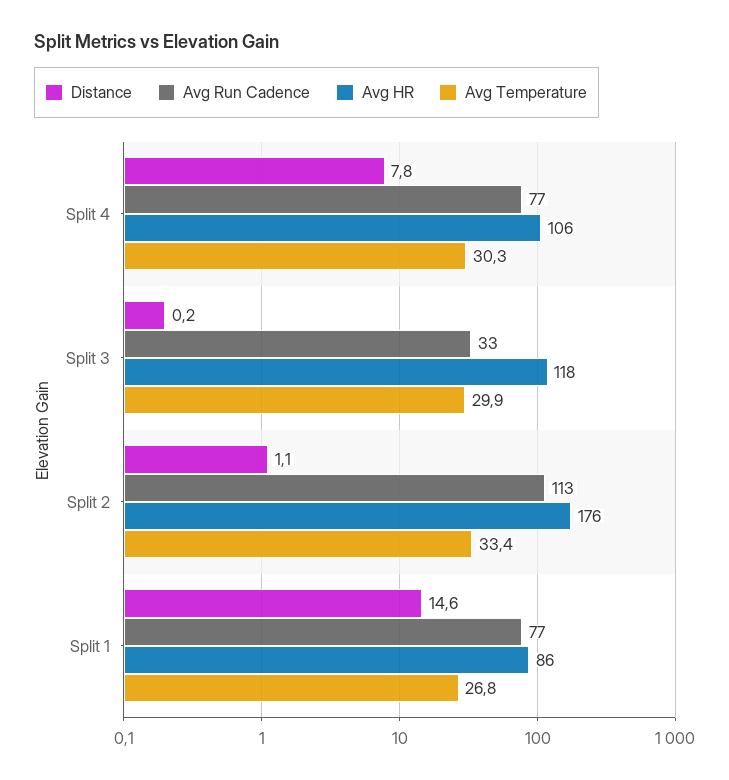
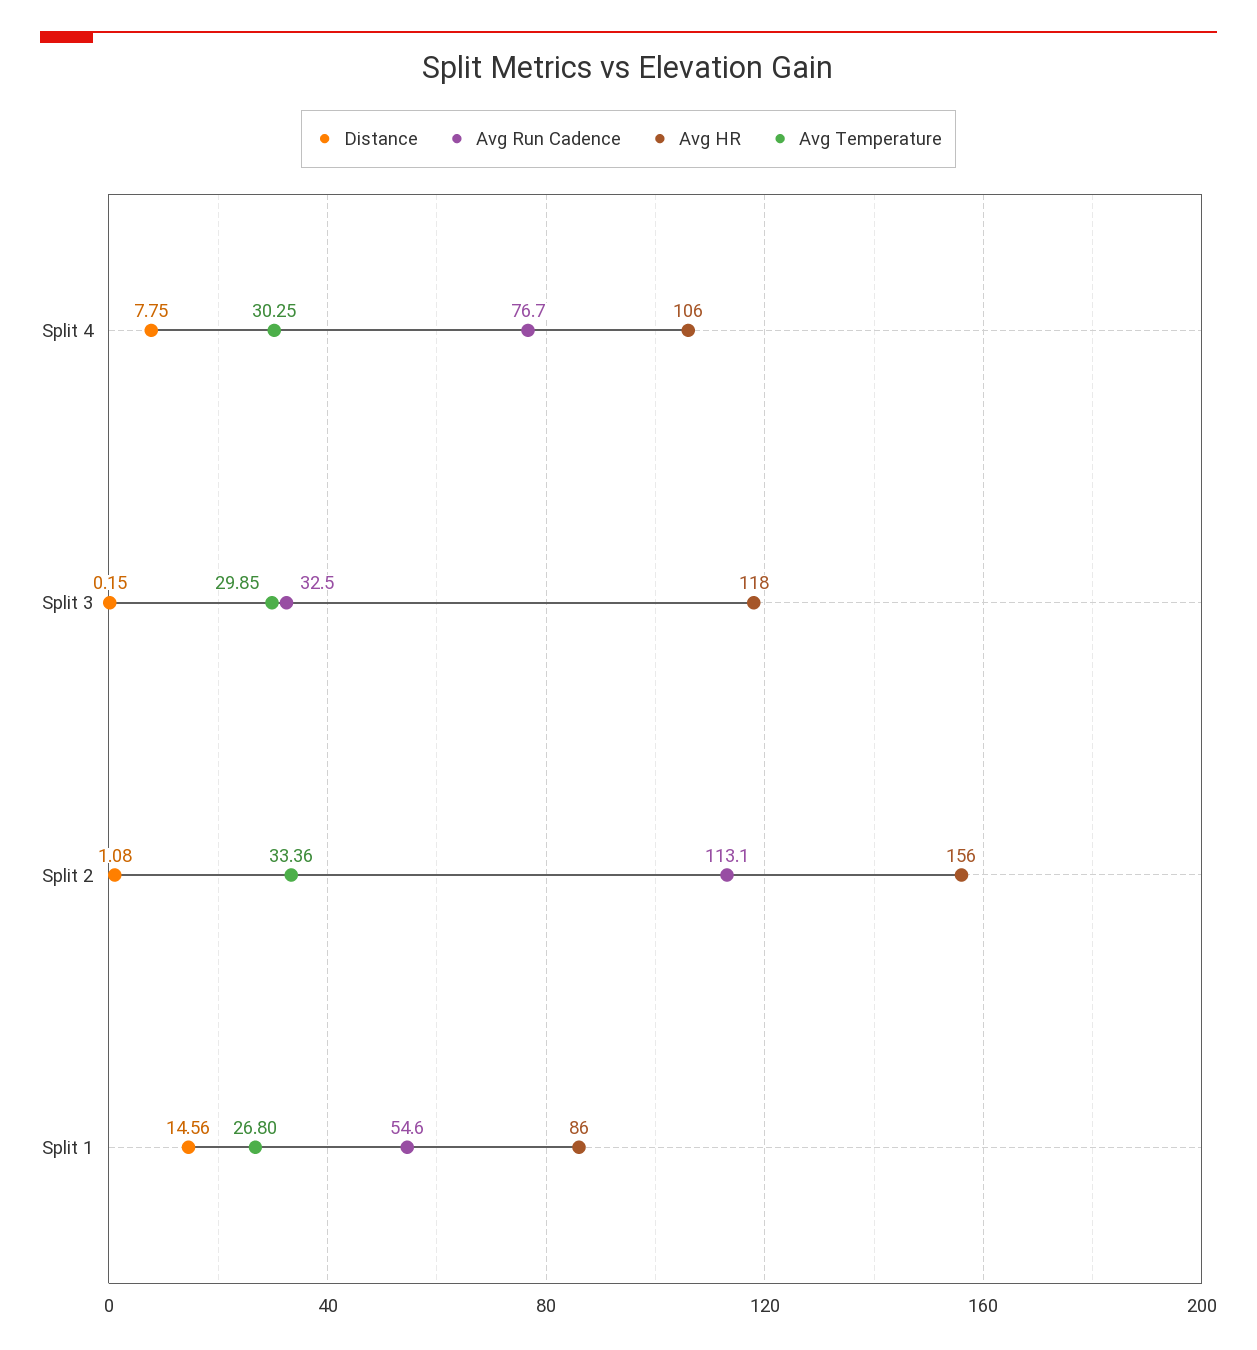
  {
    "Distance": {
      "Split 4": 7.75,
      "Split 3": 0.15,
      "Split 2": 1.08,
      "Split 1": 14.56
    },
    "Avg Run Cadence": {
      "Split 4": 76.7,
      "Split 3": 32.5,
      "Split 2": 113.1,
-     "Split 1": 77
+     "Split 1": 54.6
    },
    "Avg HR": {
      "Split 4": 106,
      "Split 3": 118,
-     "Split 2": 176,
+     "Split 2": 156,
      "Split 1": 86
    },
    "Avg Temperature": {
      "Split 4": 30.25,
      "Split 3": 29.85,
      "Split 2": 33.36,
      "Split 1": 26.8
    }
  }

